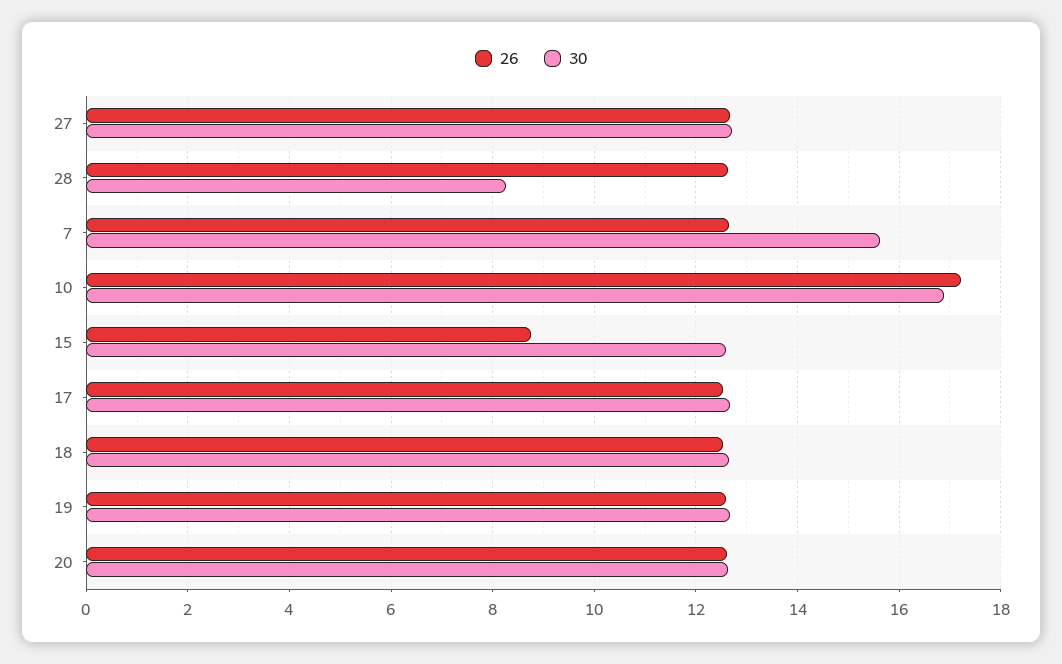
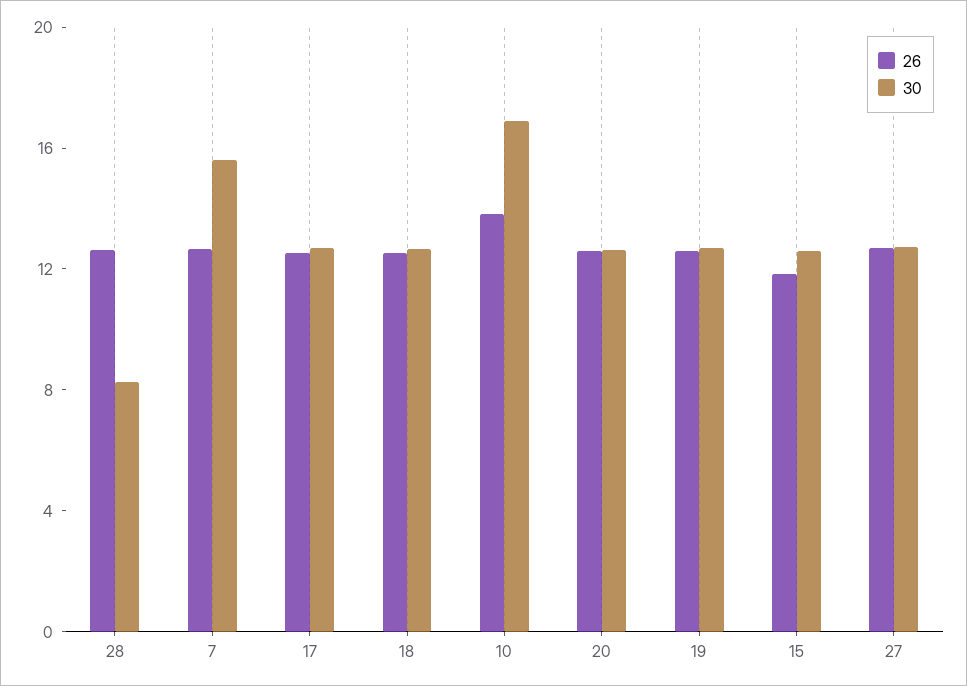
  {
    "26": {
      "27": 12.6,
      "28": 12.6,
      "7": 12.6,
-     "10": 17.2,
+     "10": 14,
-     "15": 8.8,
+     "15": 12,
      "17": 12.6,
      "18": 12.6,
      "19": 12.6,
      "20": 12.6
    },
    "30": {
      "27": 12.8,
      "28": 8.2,
      "7": 15.6,
      "10": 16.8,
      "15": 12.6,
      "17": 12.6,
      "18": 12.6,
      "19": 12.6,
      "20": 12.6
    }
  }

